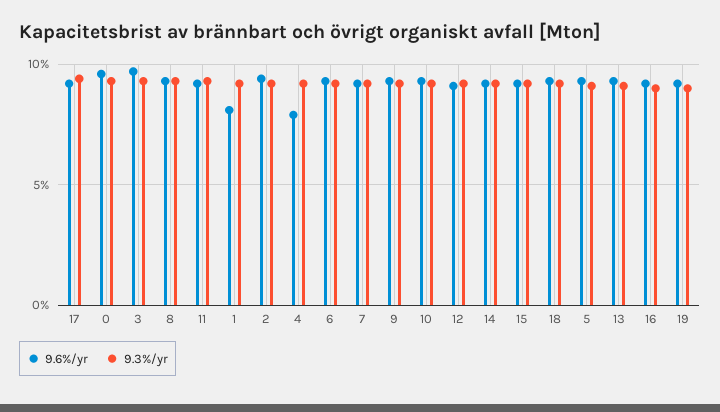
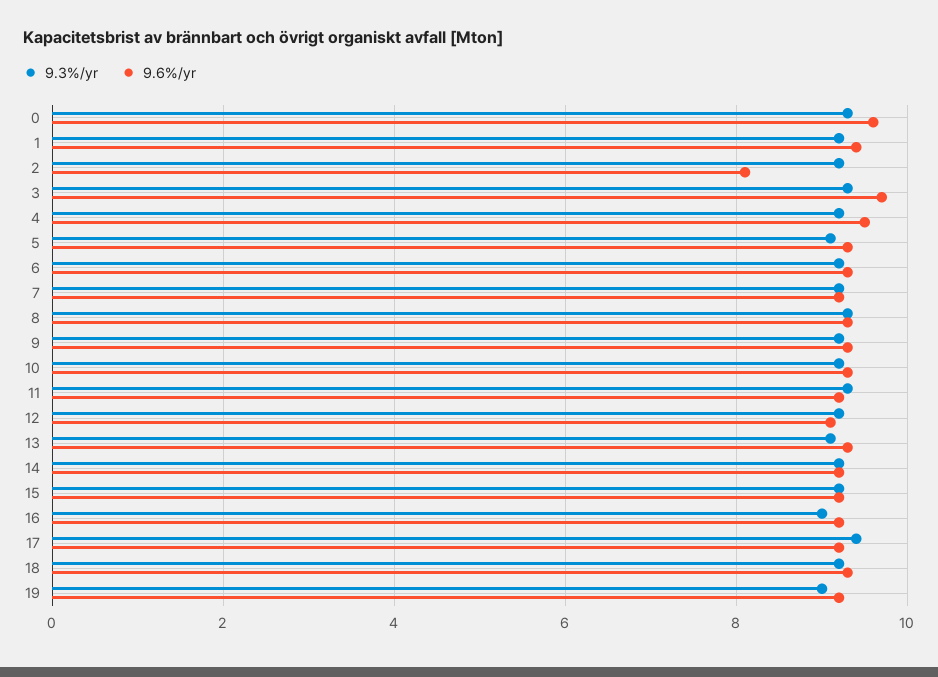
  {
    "9.6%/yr": {
      "17": 9,
      "0": 9.5,
      "3": 9.5,
      "8": 9.5,
      "11": 9,
-     "1": 8,
+     "1": 9.5,
-     "2": 9.5,
+     "2": 8,
-     "4": 8,
+     "4": 9.5,
      "6": 9.5,
      "7": 9,
      "9": 9.5,
      "10": 9.5,
      "12": 9,
      "14": 9,
      "15": 9,
      "18": 9.5,
      "5": 9.5,
      "13": 9.5,
      "16": 9,
      "19": 9
    },
    "9.3%/yr": {
      "17": 9.5,
      "0": 9.5,
      "3": 9.5,
      "8": 9.5,
      "11": 9.5,
      "1": 9,
      "2": 9,
      "4": 9,
      "6": 9,
      "7": 9,
      "9": 9,
      "10": 9,
      "12": 9,
      "14": 9,
      "15": 9,
      "18": 9,
      "5": 9,
      "13": 9,
      "16": 9,
      "19": 9
    }
  }

